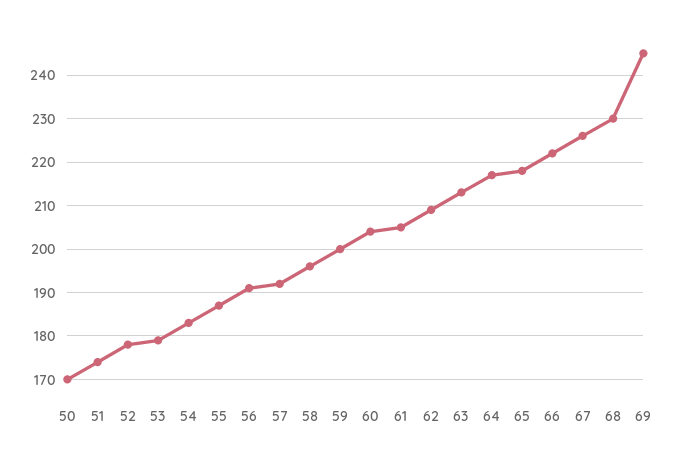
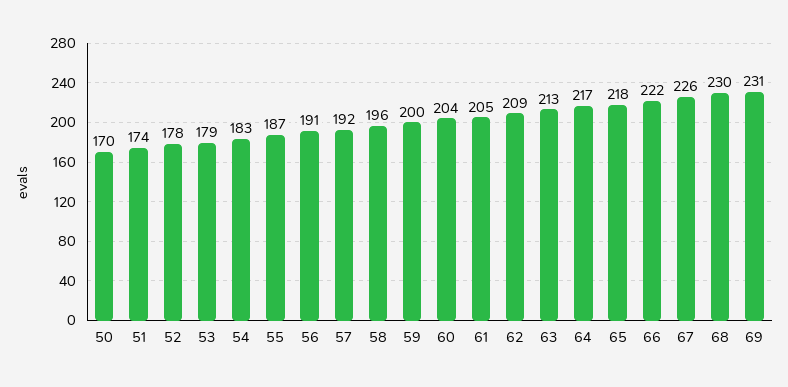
  {
    "50": 170,
    "51": 174,
    "52": 178,
    "53": 179,
    "54": 183,
    "55": 187,
    "56": 191,
    "57": 192,
    "58": 196,
    "59": 200,
    "60": 204,
    "61": 205,
    "62": 209,
    "63": 213,
    "64": 217,
    "65": 218,
    "66": 222,
    "67": 226,
    "68": 230,
-   "69": 245
+   "69": 231
  }

